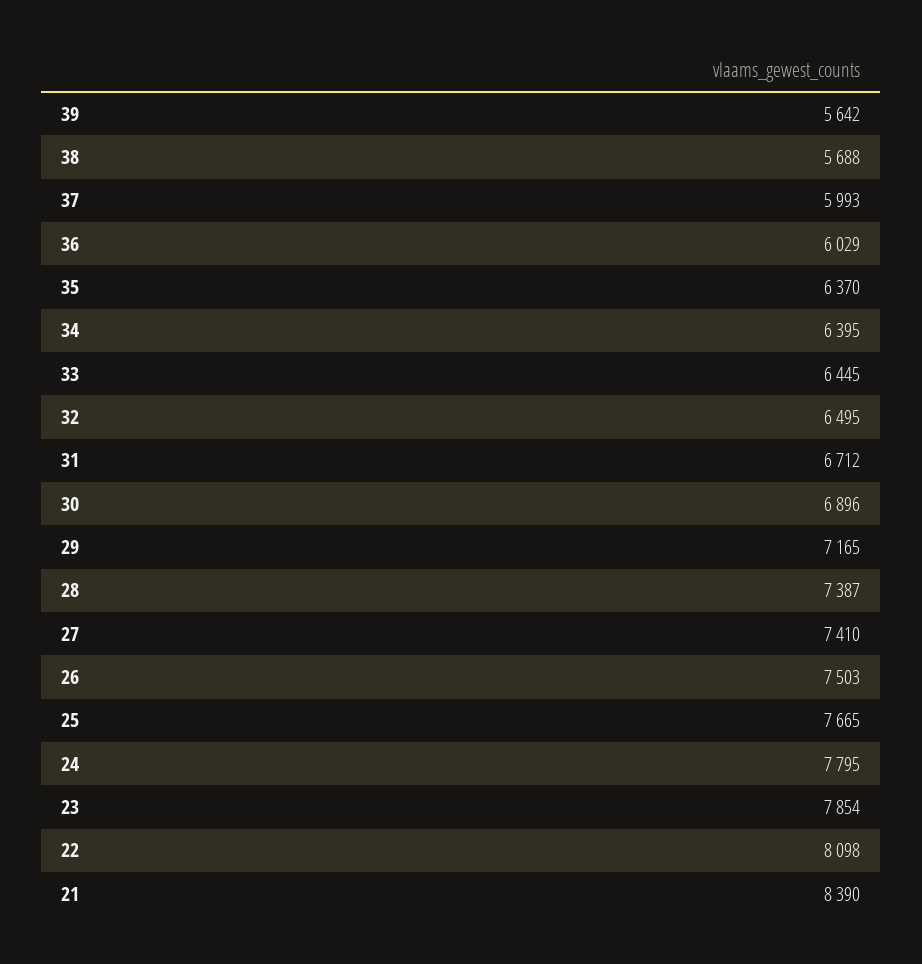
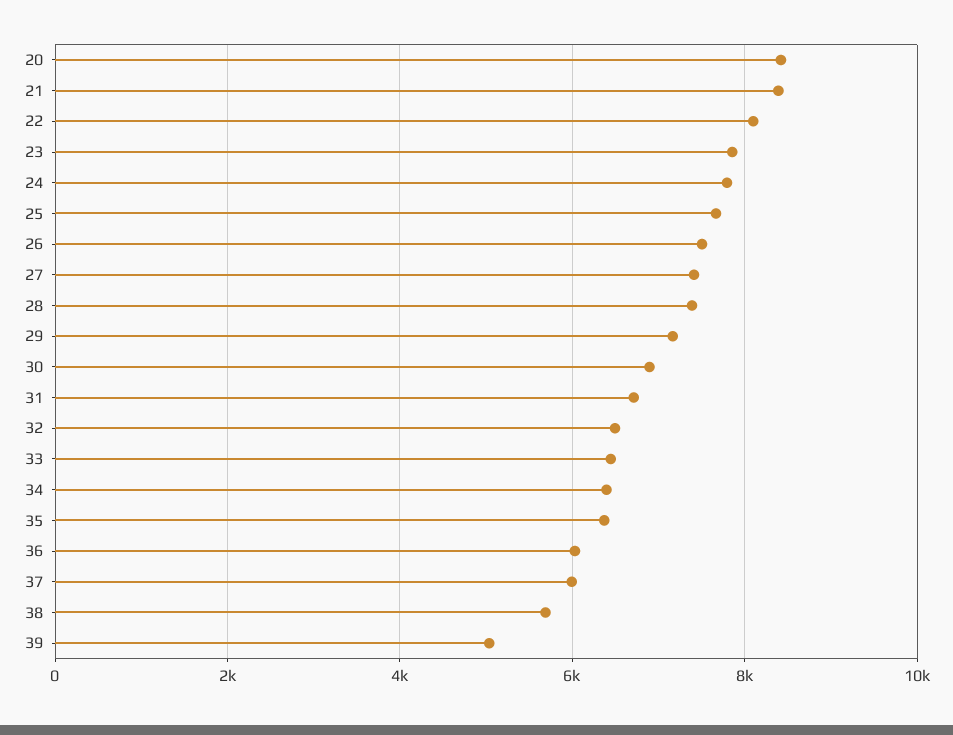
  {
-   "39": 5642,
+   "39": 5000,
    "38": 5688,
    "37": 5993,
    "36": 6029,
    "35": 6370,
    "34": 6395,
    "33": 6445,
    "32": 6495,
    "31": 6712,
    "30": 6896,
    "29": 7165,
    "28": 7387,
    "27": 7410,
    "26": 7503,
    "25": 7665,
    "24": 7795,
    "23": 7854,
    "22": 8098,
-   "21": 8390
+   "21": 8390,
+   "20": 8400
  }

